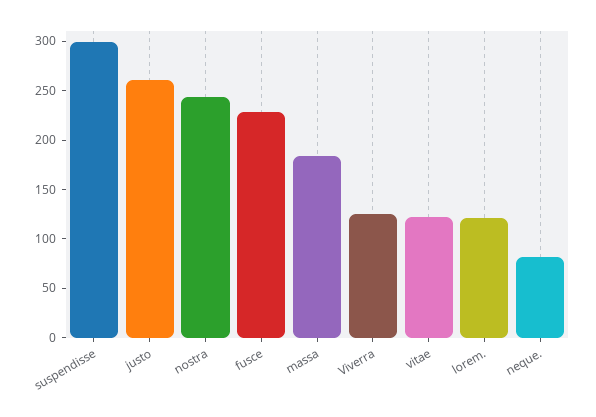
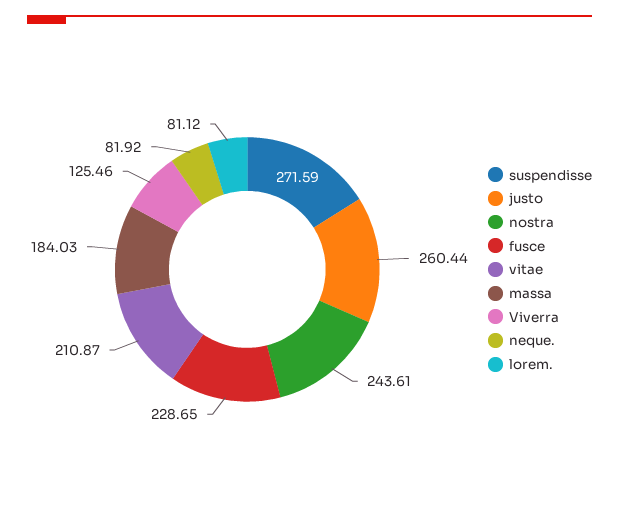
  {
-   "suspendisse": 300,
+   "suspendisse": 271.59,
    "justo": 260.44,
    "nostra": 243.61,
    "fusce": 228.65,
    "massa": 184.03,
    "Viverra": 125.46,
-   "vitae": 120,
+   "vitae": 210.87,
-   "lorem.": 120,
+   "lorem.": 81.12,
    "neque.": 81.92
  }

